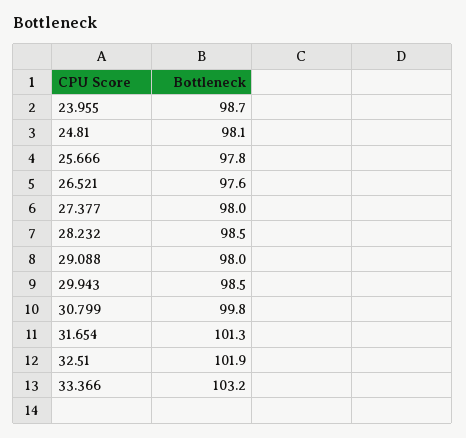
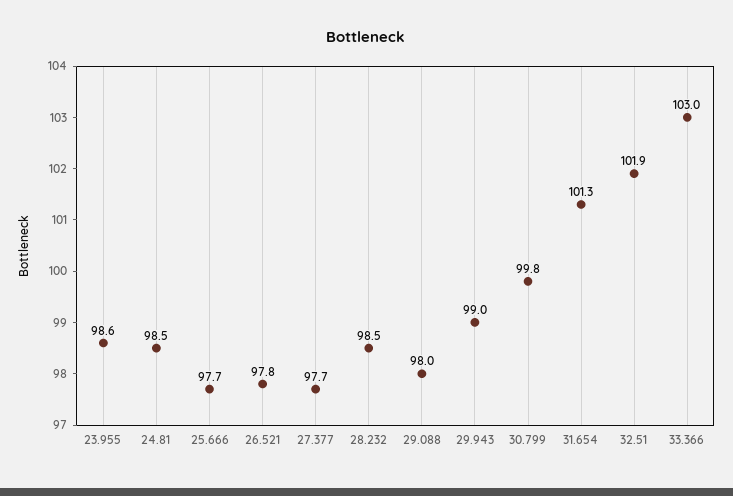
  {
-   "23.955": 98.7,
+   "23.955": 98.6,
-   "24.81": 98.1,
+   "24.81": 98.5,
-   "25.666": 97.8,
+   "25.666": 97.7,
-   "26.521": 97.6,
+   "26.521": 97.8,
-   "27.377": 98,
+   "27.377": 97.7,
    "28.232": 98.5,
    "29.088": 98,
-   "29.943": 98.5,
+   "29.943": 99,
    "30.799": 99.8,
    "31.654": 101.3,
    "32.51": 101.9,
-   "33.366": 103.2
+   "33.366": 103
  }

